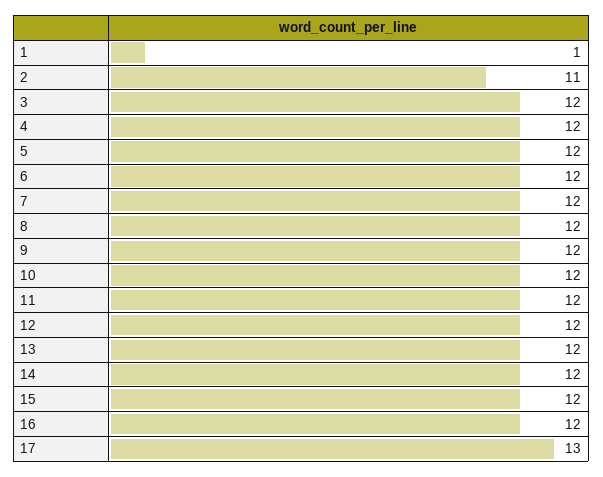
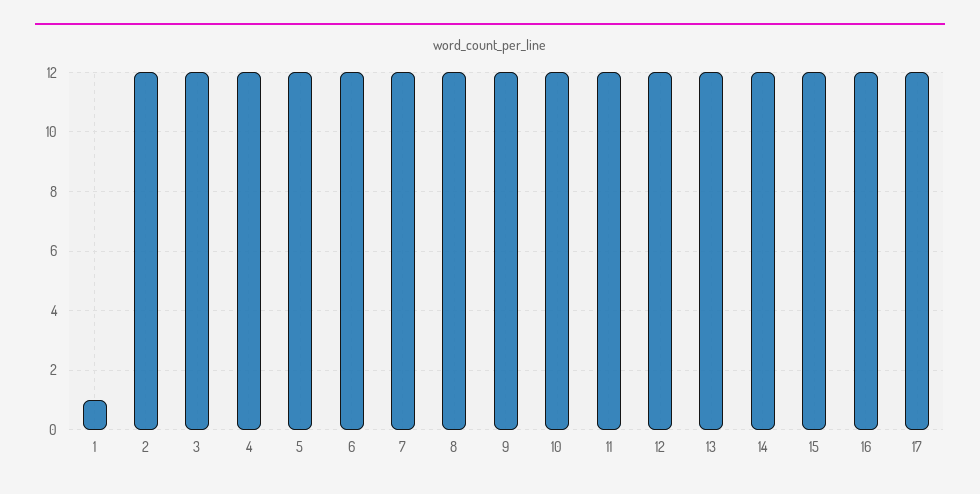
  {
    "1": 1,
-   "2": 11,
+   "2": 12,
    "3": 12,
    "4": 12,
    "5": 12,
    "6": 12,
    "7": 12,
    "8": 12,
    "9": 12,
    "10": 12,
    "11": 12,
    "12": 12,
    "13": 12,
    "14": 12,
    "15": 12,
    "16": 12,
-   "17": 13
+   "17": 12
  }

